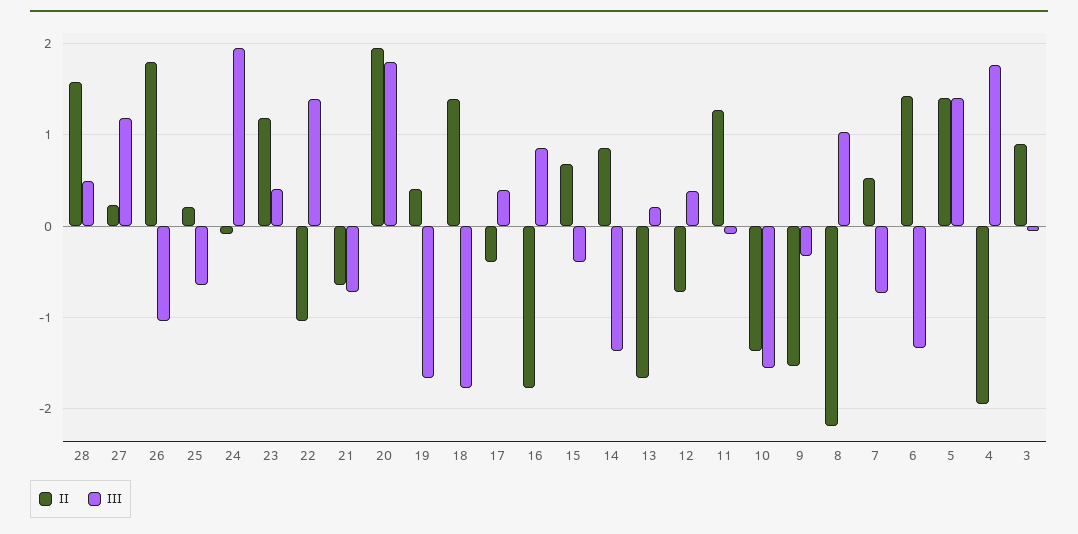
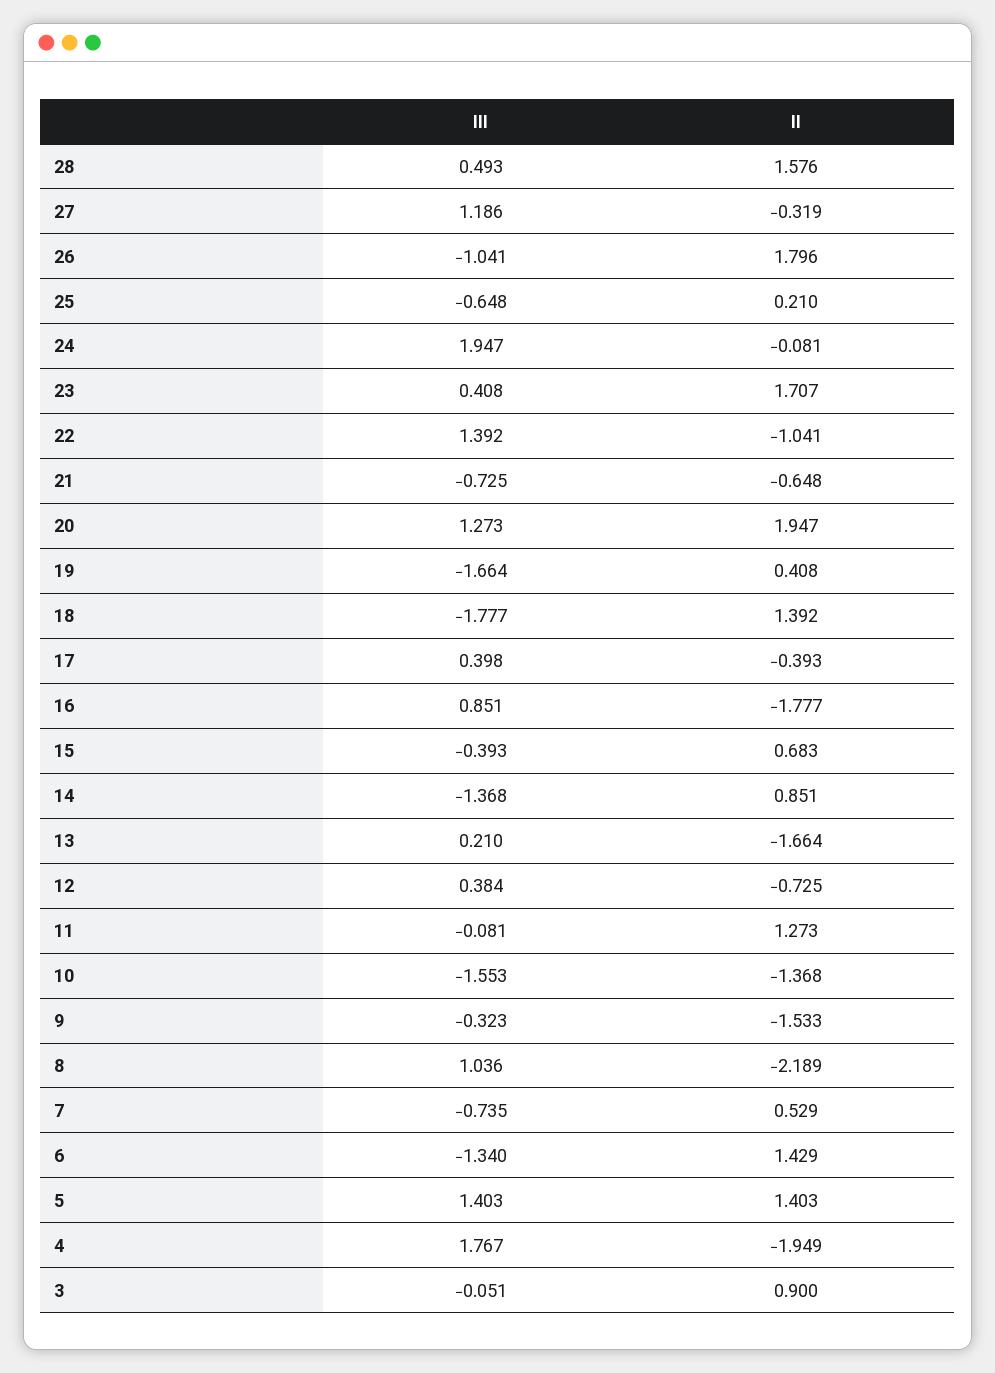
  {
    "II": {
      "28": 1.576,
-     "27": 0.2,
+     "27": -0.319,
      "26": 1.796,
      "25": 0.21,
      "24": -0.081,
-     "23": 1.2,
+     "23": 1.707,
      "22": -1.041,
      "21": -0.648,
      "20": 1.947,
      "19": 0.408,
      "18": 1.392,
      "17": -0.393,
      "16": -1.777,
      "15": 0.683,
      "14": 0.851,
      "13": -1.664,
      "12": -0.725,
      "11": 1.273,
      "10": -1.368,
      "9": -1.533,
      "8": -2.189,
      "7": 0.529,
      "6": 1.429,
      "5": 1.403,
      "4": -1.949,
      "3": 0.9
    },
    "III": {
      "28": 0.493,
      "27": 1.186,
      "26": -1.041,
      "25": -0.648,
      "24": 1.947,
      "23": 0.408,
      "22": 1.392,
      "21": -0.725,
-     "20": 1.8,
+     "20": 1.273,
      "19": -1.664,
      "18": -1.777,
      "17": 0.398,
      "16": 0.851,
      "15": -0.393,
      "14": -1.368,
      "13": 0.21,
      "12": 0.384,
      "11": -0.081,
      "10": -1.553,
      "9": -0.323,
      "8": 1.036,
      "7": -0.735,
      "6": -1.34,
      "5": 1.403,
      "4": 1.767,
      "3": -0.051
    }
  }

